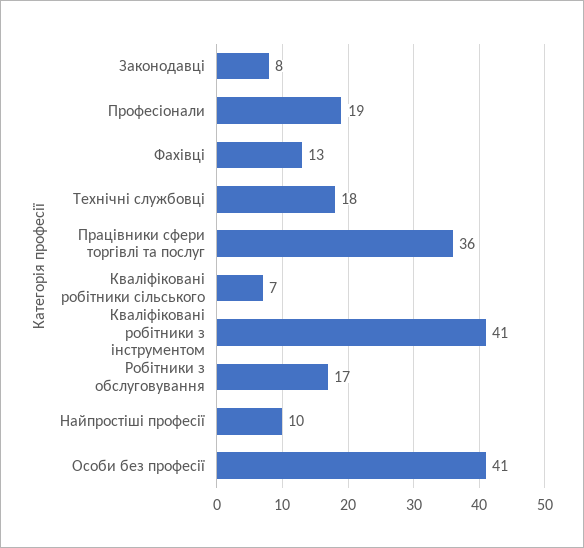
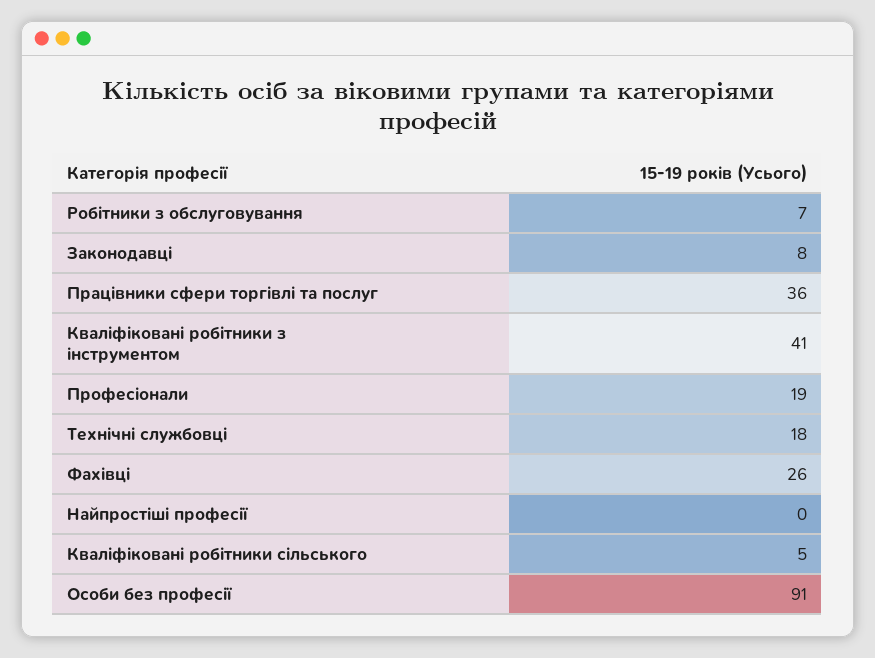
  {
    "Законодавці": 8,
    "Професіонали": 19,
-   "Фахівці": 13,
+   "Фахівці": 26,
    "Технічні службовці": 18,
    "Працівники сфери торгівлі та послуг": 36,
-   "Кваліфіковані робітники сільського": 7,
+   "Кваліфіковані робітники сільського": 5,
    "Кваліфіковані робітники з інструментом": 41,
-   "Робітники з обслуговування": 17,
+   "Робітники з обслуговування": 7,
-   "Найпростіші професії": 10,
+   "Найпростіші професії": 0,
-   "Особи без професії": 41
+   "Особи без професії": 91
  }

